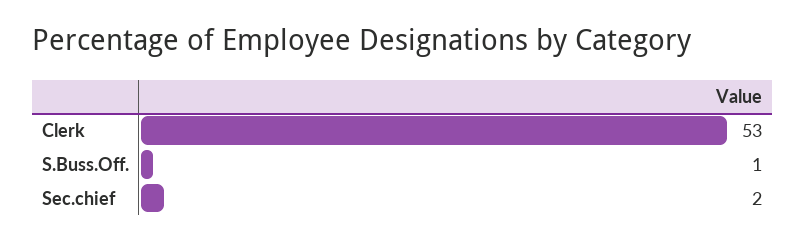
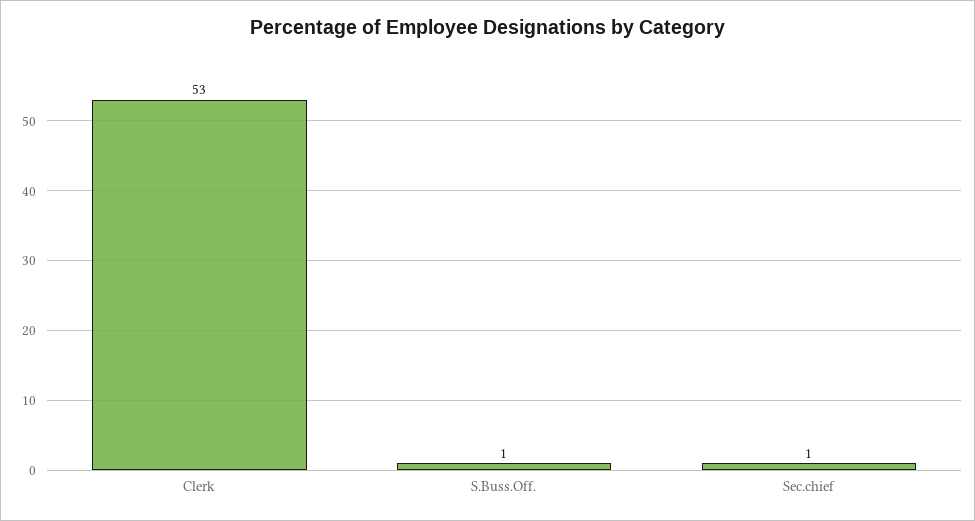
  {
    "Clerk": 53,
    "S.Buss.Off.": 1,
-   "Sec.chief": 2
+   "Sec.chief": 1
  }

